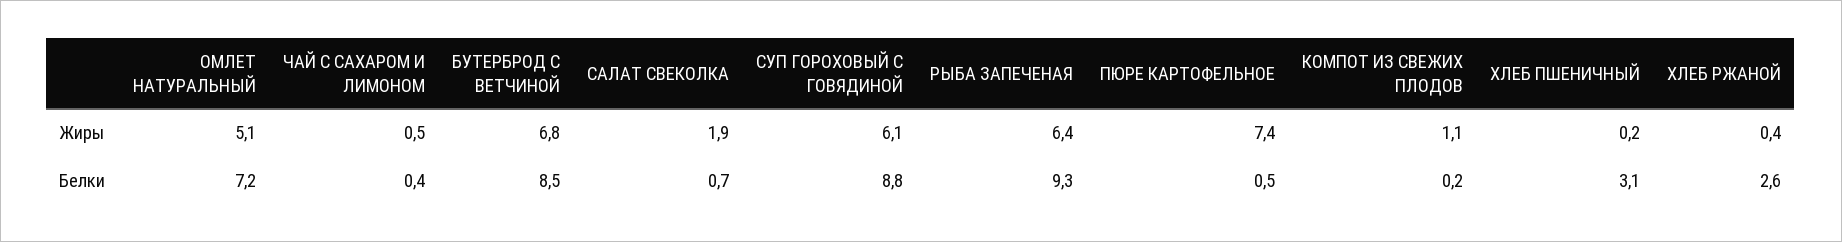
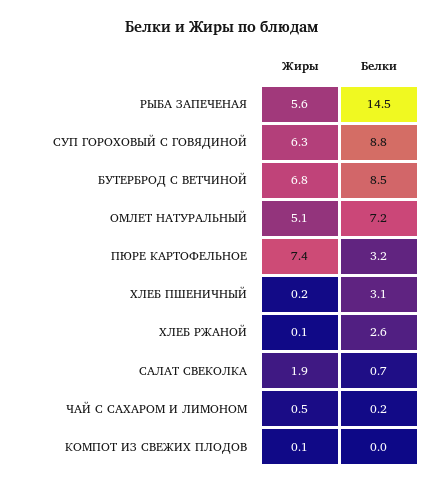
  {
    "ОМЛЕТ НАТУРАЛЬНЫЙ": {
      "Жиры": 5.1,
      "Белки": 7.2
    },
    "ЧАЙ С САХАРОМ И ЛИМОНОМ": {
      "Жиры": 0.5,
-     "Белки": 0.4
+     "Белки": 0.2
    },
    "БУТЕРБРОД С ВЕТЧИНОЙ": {
      "Жиры": 6.8,
      "Белки": 8.5
    },
    "САЛАТ СВЕКОЛКА": {
      "Жиры": 1.9,
      "Белки": 0.7
    },
    "СУП ГОРОХОВЫЙ С ГОВЯДИНОЙ": {
-     "Жиры": 6.1,
+     "Жиры": 6.3,
      "Белки": 8.8
    },
    "РЫБА ЗАПЕЧЕНАЯ": {
-     "Жиры": 6.4,
+     "Жиры": 5.6,
-     "Белки": 9.3
+     "Белки": 14.5
    },
    "ПЮРЕ КАРТОФЕЛЬНОЕ": {
      "Жиры": 7.4,
-     "Белки": 0.5
+     "Белки": 3.2
    },
    "КОМПОТ ИЗ СВЕЖИХ ПЛОДОВ": {
-     "Жиры": 1.1,
+     "Жиры": 0.1,
-     "Белки": 0.2
+     "Белки": 0
    },
    "ХЛЕБ ПШЕНИЧНЫЙ": {
      "Жиры": 0.2,
      "Белки": 3.1
    },
    "ХЛЕБ РЖАНОЙ": {
-     "Жиры": 0.4,
+     "Жиры": 0.1,
      "Белки": 2.6
    }
  }

